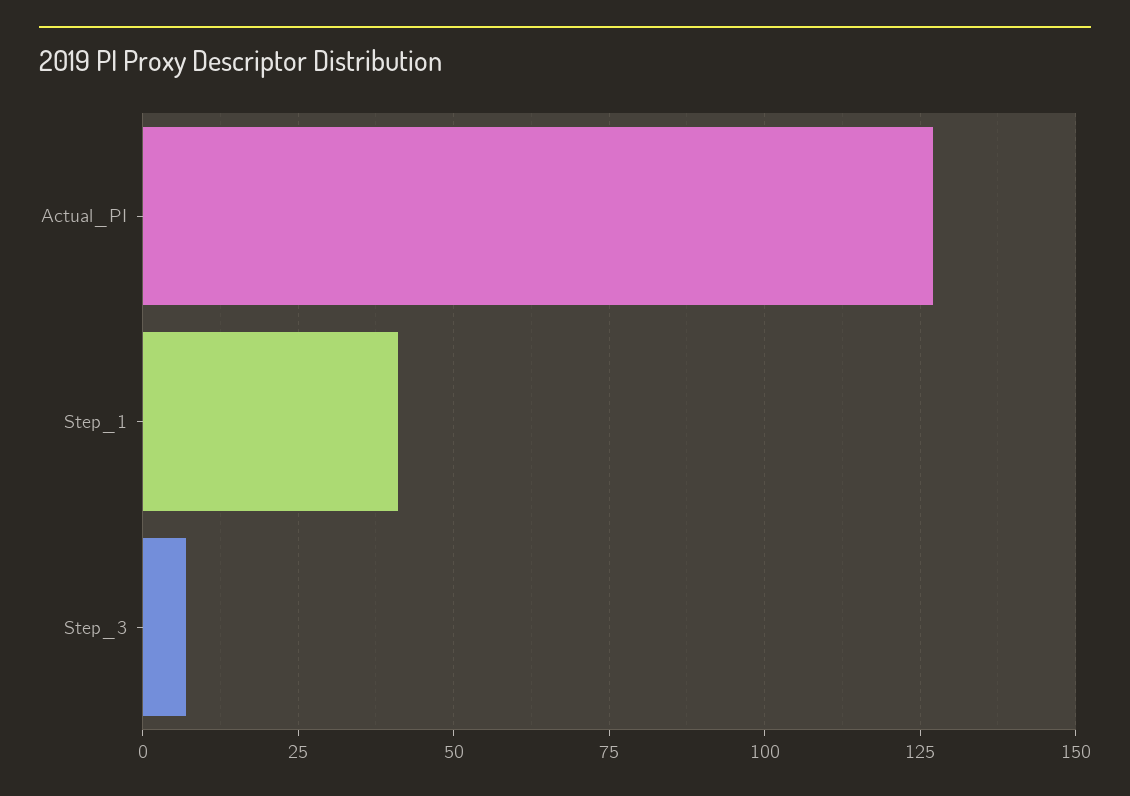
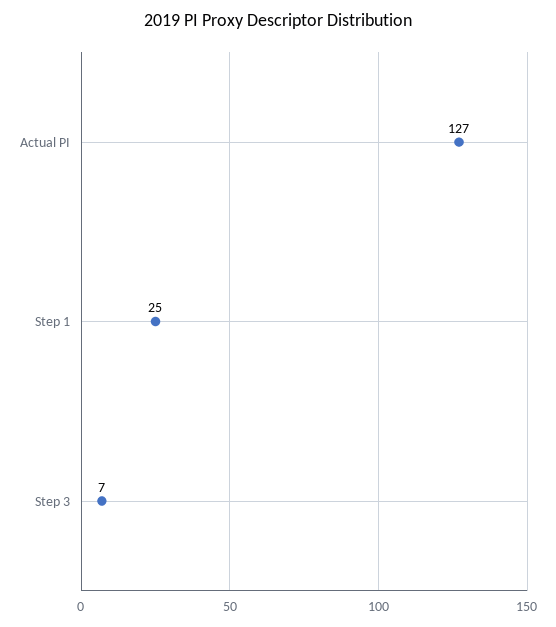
  {
    "Actual_PI": 127,
-   "Step_1": 40,
+   "Step_1": 25,
    "Step_3": 7
  }

